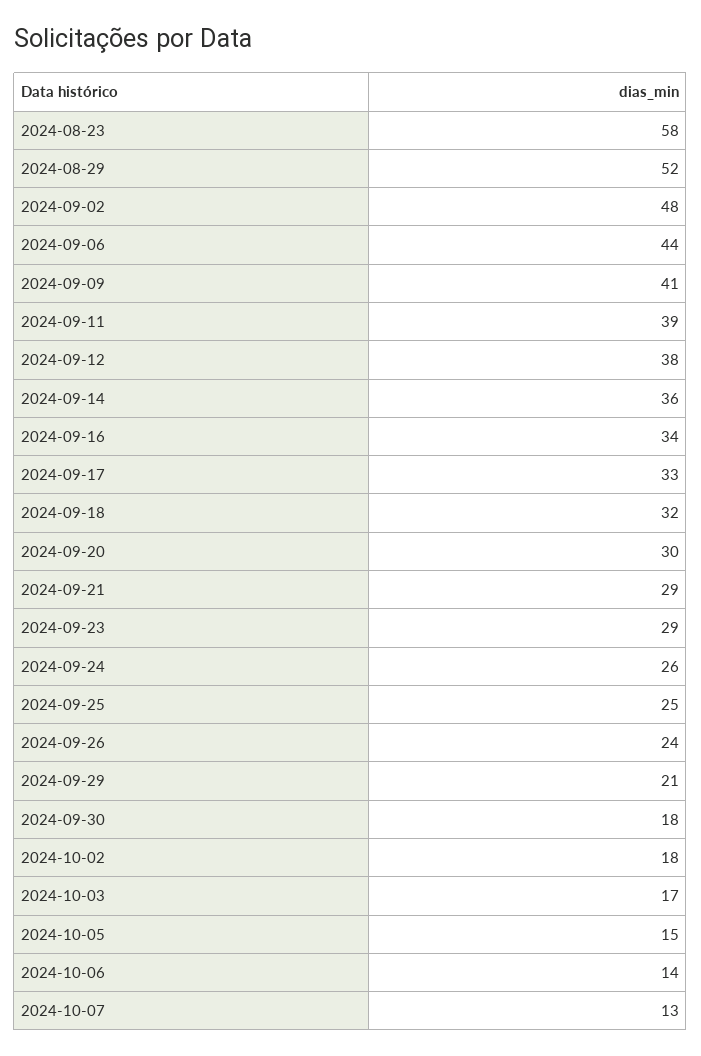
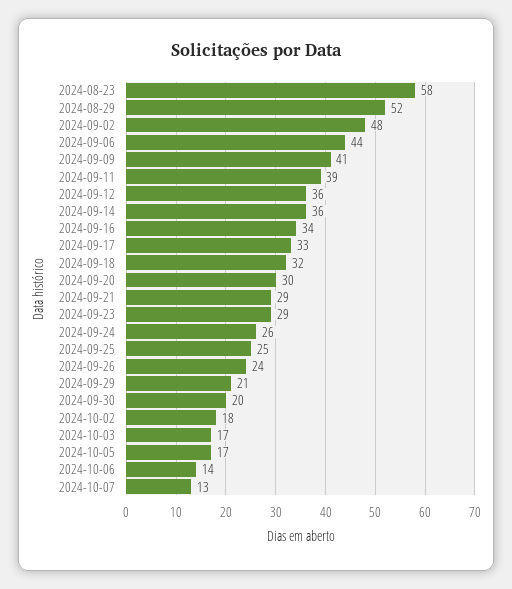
  {
    "2024-08-23": 58,
    "2024-08-29": 52,
    "2024-09-02": 48,
    "2024-09-06": 44,
    "2024-09-09": 41,
    "2024-09-11": 39,
-   "2024-09-12": 38,
+   "2024-09-12": 36,
    "2024-09-14": 36,
    "2024-09-16": 34,
    "2024-09-17": 33,
    "2024-09-18": 32,
    "2024-09-20": 30,
    "2024-09-21": 29,
    "2024-09-23": 29,
    "2024-09-24": 26,
    "2024-09-25": 25,
    "2024-09-26": 24,
    "2024-09-29": 21,
-   "2024-09-30": 18,
+   "2024-09-30": 20,
    "2024-10-02": 18,
    "2024-10-03": 17,
-   "2024-10-05": 15,
+   "2024-10-05": 17,
    "2024-10-06": 14,
    "2024-10-07": 13
  }

